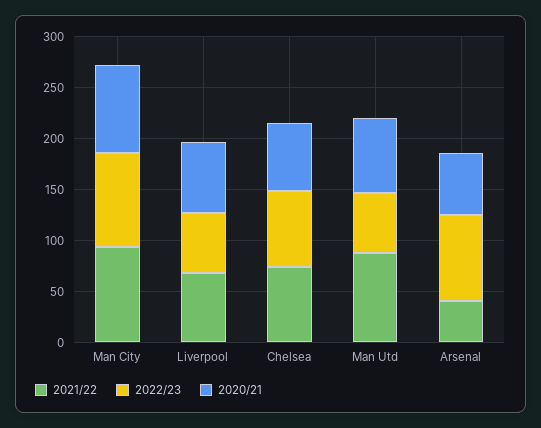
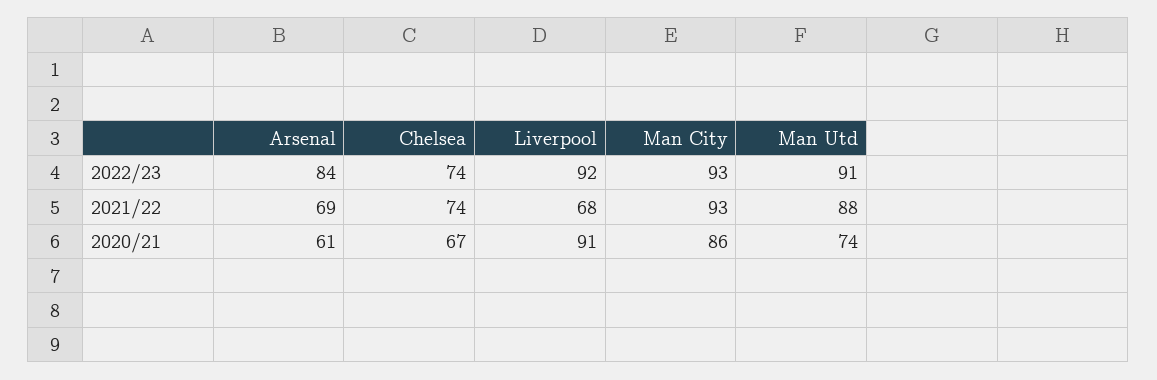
  {
    "2021/22": {
      "Man City": 93,
      "Liverpool": 68,
      "Chelsea": 74,
      "Man Utd": 88,
-     "Arsenal": 40
+     "Arsenal": 69
    },
    "2022/23": {
      "Man City": 93,
-     "Liverpool": 60,
+     "Liverpool": 92,
      "Chelsea": 74,
-     "Man Utd": 60,
+     "Man Utd": 91,
      "Arsenal": 84
    },
    "2020/21": {
      "Man City": 86,
-     "Liverpool": 70,
+     "Liverpool": 91,
      "Chelsea": 67,
      "Man Utd": 74,
      "Arsenal": 61
    }
  }

